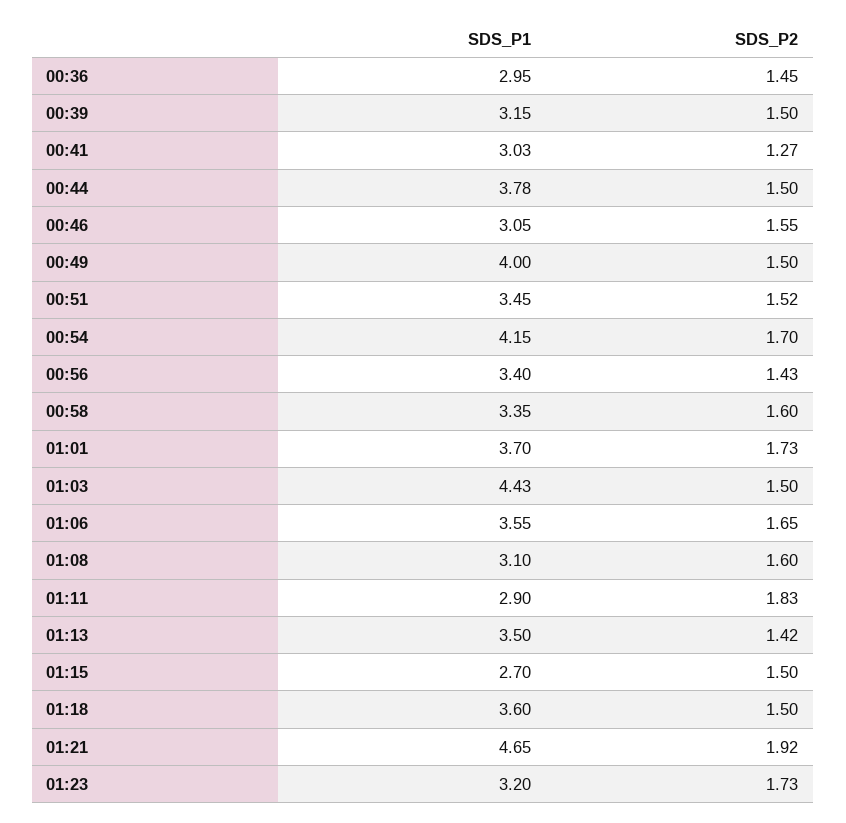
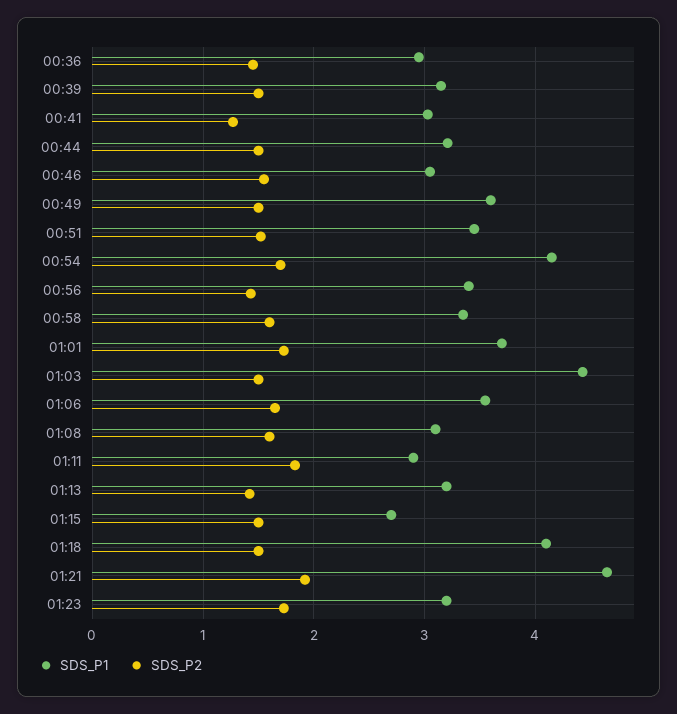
  {
    "SDS_P1": {
      "00:36": 2.95,
      "00:39": 3.15,
      "00:41": 3.03,
-     "00:44": 3.78,
+     "00:44": 3.2,
      "00:46": 3.05,
-     "00:49": 4,
+     "00:49": 3.6,
      "00:51": 3.45,
      "00:54": 4.15,
      "00:56": 3.4,
      "00:58": 3.35,
      "01:01": 3.7,
      "01:03": 4.43,
      "01:06": 3.55,
      "01:08": 3.1,
      "01:11": 2.9,
-     "01:13": 3.5,
+     "01:13": 3.2,
      "01:15": 2.7,
-     "01:18": 3.6,
+     "01:18": 4.1,
      "01:21": 4.65,
      "01:23": 3.2
    },
    "SDS_P2": {
      "00:36": 1.45,
      "00:39": 1.5,
      "00:41": 1.27,
      "00:44": 1.5,
      "00:46": 1.55,
      "00:49": 1.5,
      "00:51": 1.52,
      "00:54": 1.7,
      "00:56": 1.43,
      "00:58": 1.6,
      "01:01": 1.73,
      "01:03": 1.5,
      "01:06": 1.65,
      "01:08": 1.6,
      "01:11": 1.83,
      "01:13": 1.42,
      "01:15": 1.5,
      "01:18": 1.5,
      "01:21": 1.92,
      "01:23": 1.73
    }
  }

